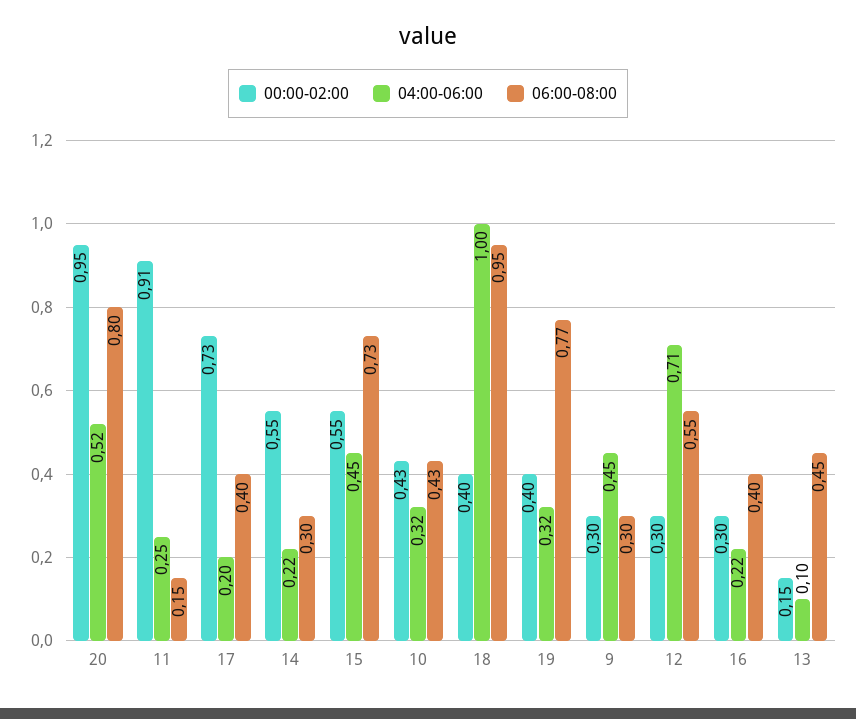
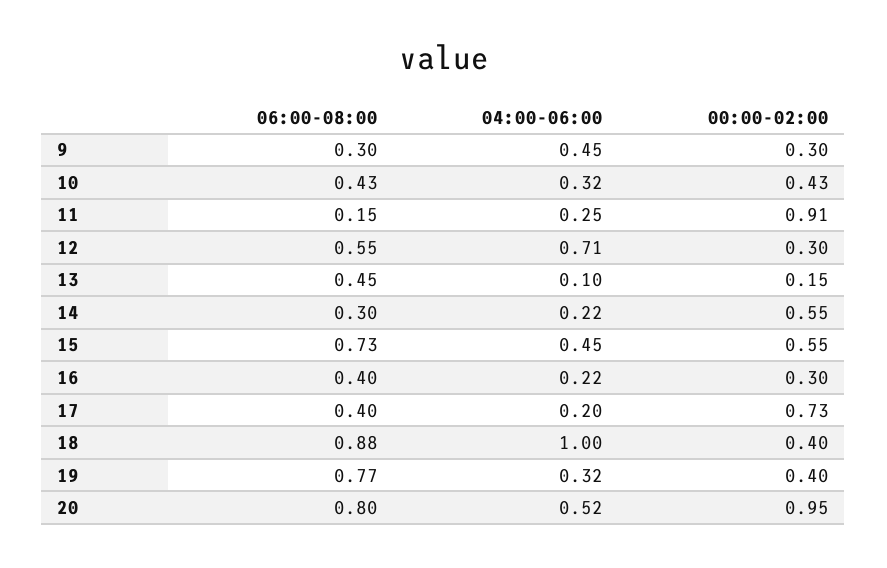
  {
    "00:00-02:00": {
      "20": 0.95,
      "11": 0.91,
      "17": 0.73,
      "14": 0.55,
      "15": 0.55,
      "10": 0.43,
      "18": 0.4,
      "19": 0.4,
      "9": 0.3,
      "12": 0.3,
      "16": 0.3,
      "13": 0.15
    },
    "04:00-06:00": {
      "20": 0.52,
      "11": 0.25,
      "17": 0.2,
      "14": 0.22,
      "15": 0.45,
      "10": 0.32,
      "18": 1,
      "19": 0.32,
      "9": 0.45,
      "12": 0.71,
      "16": 0.22,
      "13": 0.1
    },
    "06:00-08:00": {
      "20": 0.8,
      "11": 0.15,
      "17": 0.4,
      "14": 0.3,
      "15": 0.73,
      "10": 0.43,
-     "18": 0.95,
+     "18": 0.88,
      "19": 0.77,
      "9": 0.3,
      "12": 0.55,
      "16": 0.4,
      "13": 0.45
    }
  }

